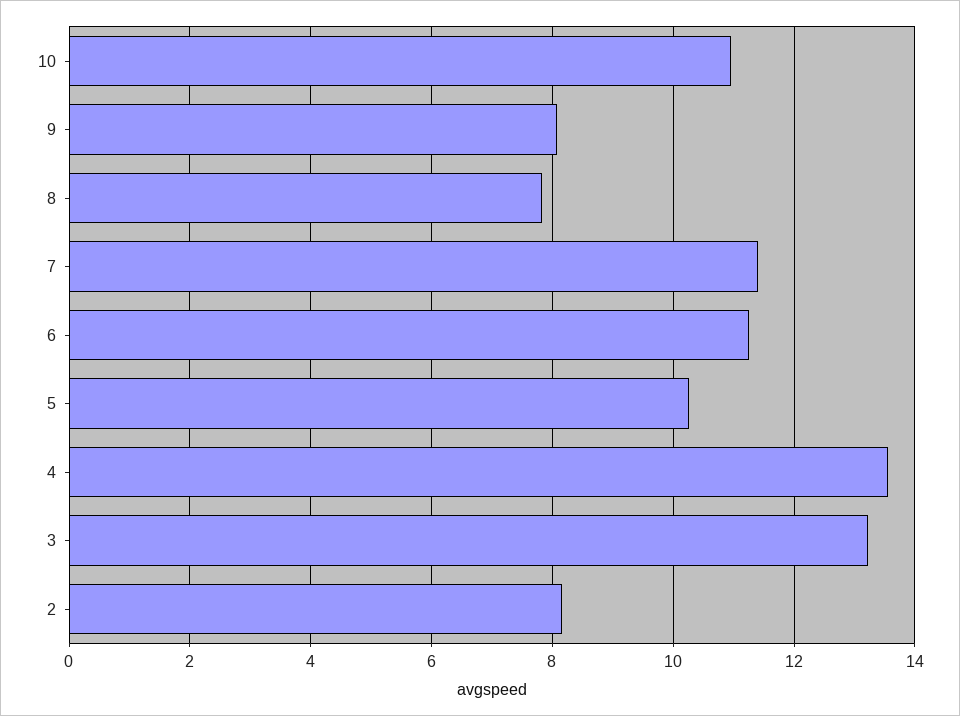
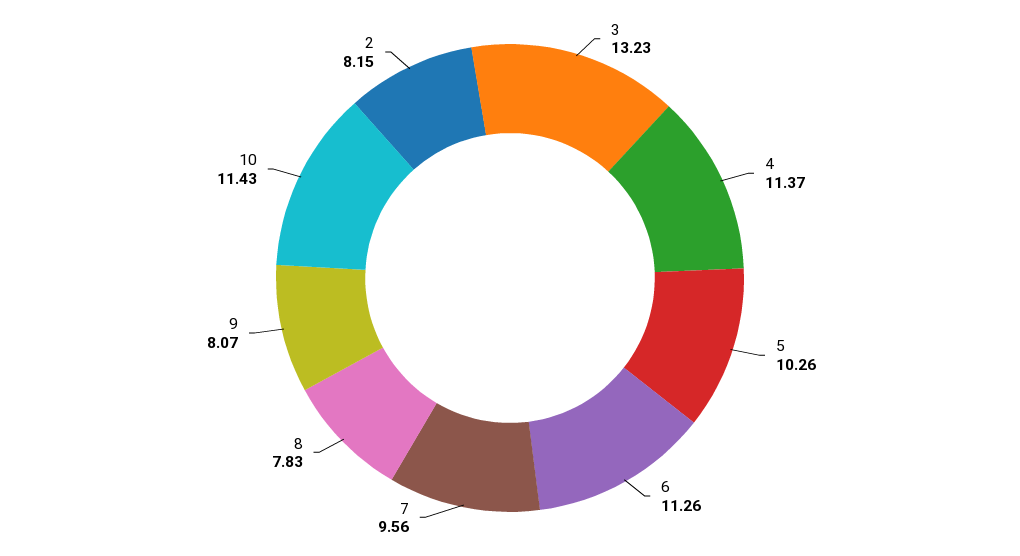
  {
-   "10": 11,
+   "10": 11.43,
    "9": 8.07,
    "8": 7.83,
-   "7": 11.4,
+   "7": 9.56,
    "6": 11.26,
    "5": 10.26,
-   "4": 13.6,
+   "4": 11.37,
    "3": 13.23,
    "2": 8.15
  }

